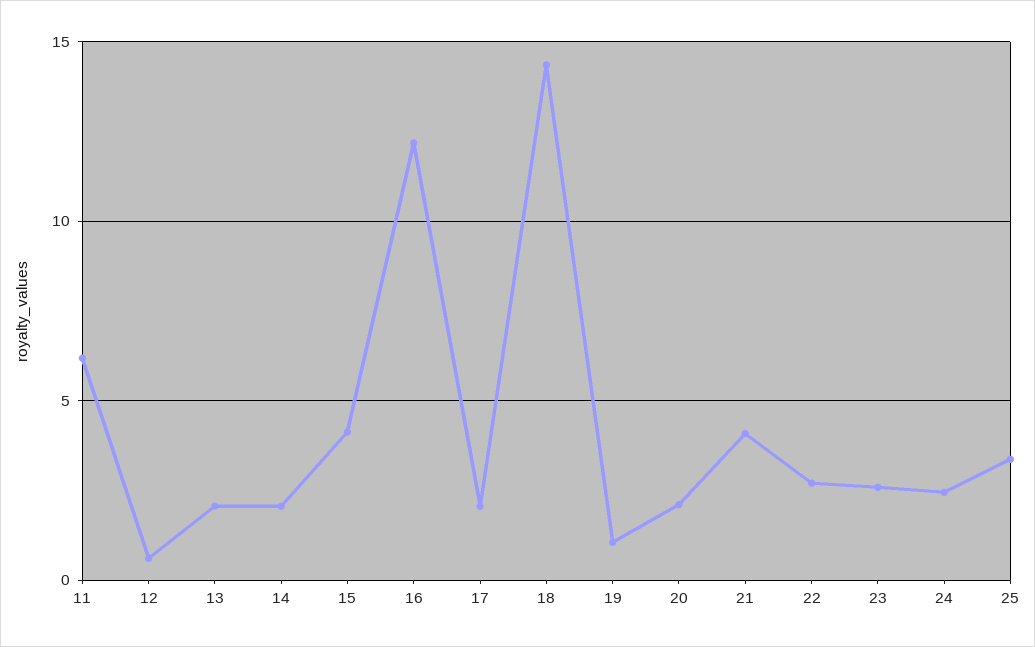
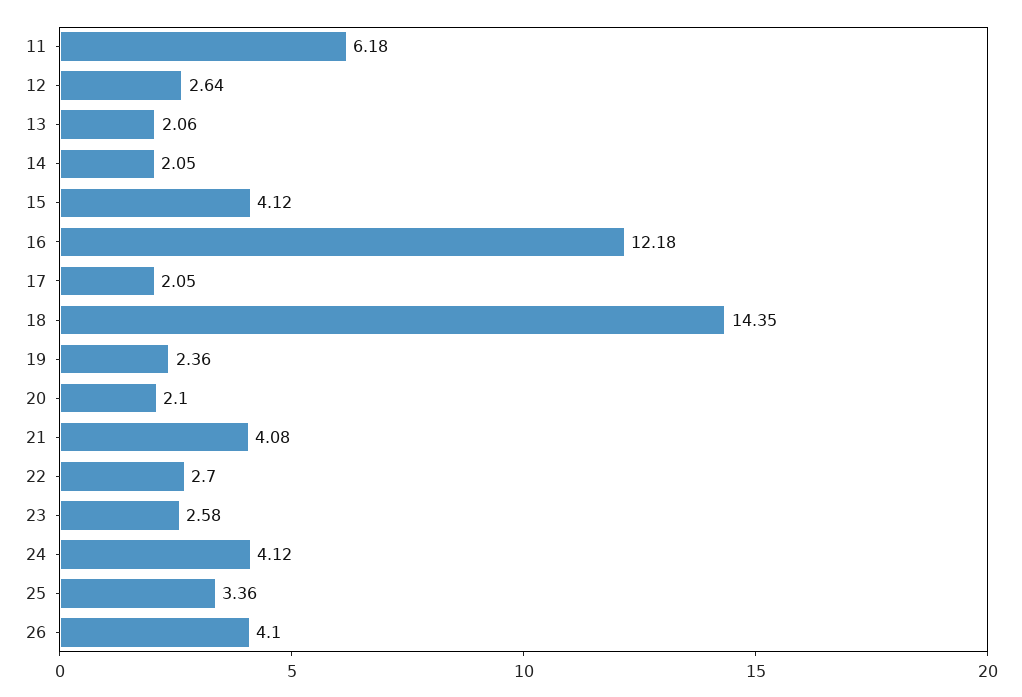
  {
    "11": 6.18,
-   "12": 0.5,
+   "12": 2.64,
    "13": 2.06,
    "14": 2.05,
    "15": 4.12,
    "16": 12.18,
    "17": 2.05,
    "18": 14.35,
-   "19": 1,
+   "19": 2.36,
    "20": 2.1,
    "21": 4.08,
    "22": 2.7,
    "23": 2.58,
-   "24": 2.5,
+   "24": 4.12,
-   "25": 3.36
+   "25": 3.36,
+   "26": 4.1
  }

